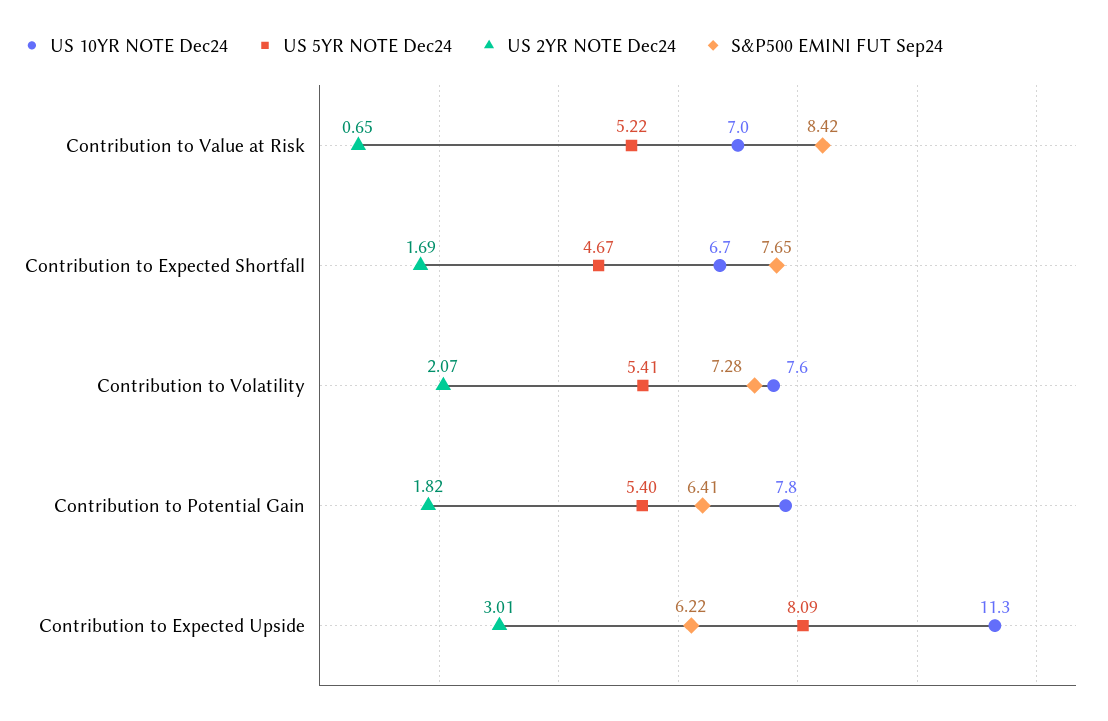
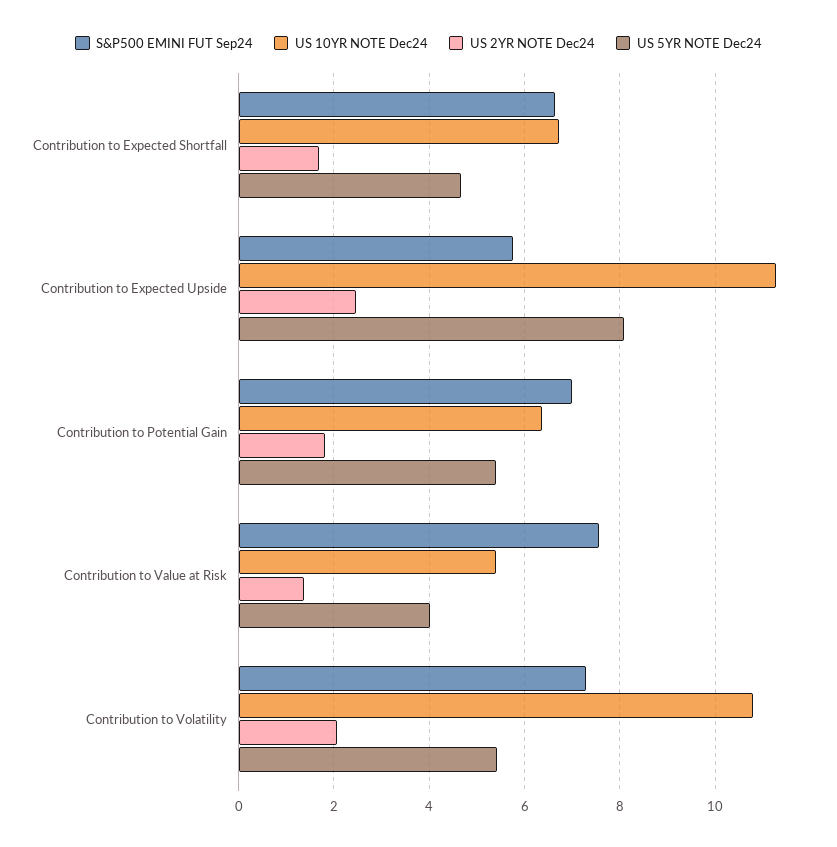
  {
    "US 10YR NOTE Dec24": {
-     "Contribution to Value at Risk": 7,
+     "Contribution to Value at Risk": 5.4,
      "Contribution to Expected Shortfall": 6.7,
-     "Contribution to Volatility": 7.6,
+     "Contribution to Volatility": 10.8,
-     "Contribution to Potential Gain": 7.8,
+     "Contribution to Potential Gain": 6.4,
      "Contribution to Expected Upside": 11.3
    },
    "US 5YR NOTE Dec24": {
-     "Contribution to Value at Risk": 5.22,
+     "Contribution to Value at Risk": 4,
      "Contribution to Expected Shortfall": 4.67,
      "Contribution to Volatility": 5.41,
      "Contribution to Potential Gain": 5.4,
      "Contribution to Expected Upside": 8.09
    },
    "US 2YR NOTE Dec24": {
-     "Contribution to Value at Risk": 0.65,
+     "Contribution to Value at Risk": 1.4,
      "Contribution to Expected Shortfall": 1.69,
      "Contribution to Volatility": 2.07,
      "Contribution to Potential Gain": 1.82,
-     "Contribution to Expected Upside": 3.01
+     "Contribution to Expected Upside": 2.4
    },
    "S&P500 EMINI FUT Sep24": {
-     "Contribution to Value at Risk": 8.42,
+     "Contribution to Value at Risk": 7.6,
-     "Contribution to Expected Shortfall": 7.65,
+     "Contribution to Expected Shortfall": 6.6,
      "Contribution to Volatility": 7.28,
-     "Contribution to Potential Gain": 6.41,
+     "Contribution to Potential Gain": 7,
-     "Contribution to Expected Upside": 6.22
+     "Contribution to Expected Upside": 5.8
    }
  }

